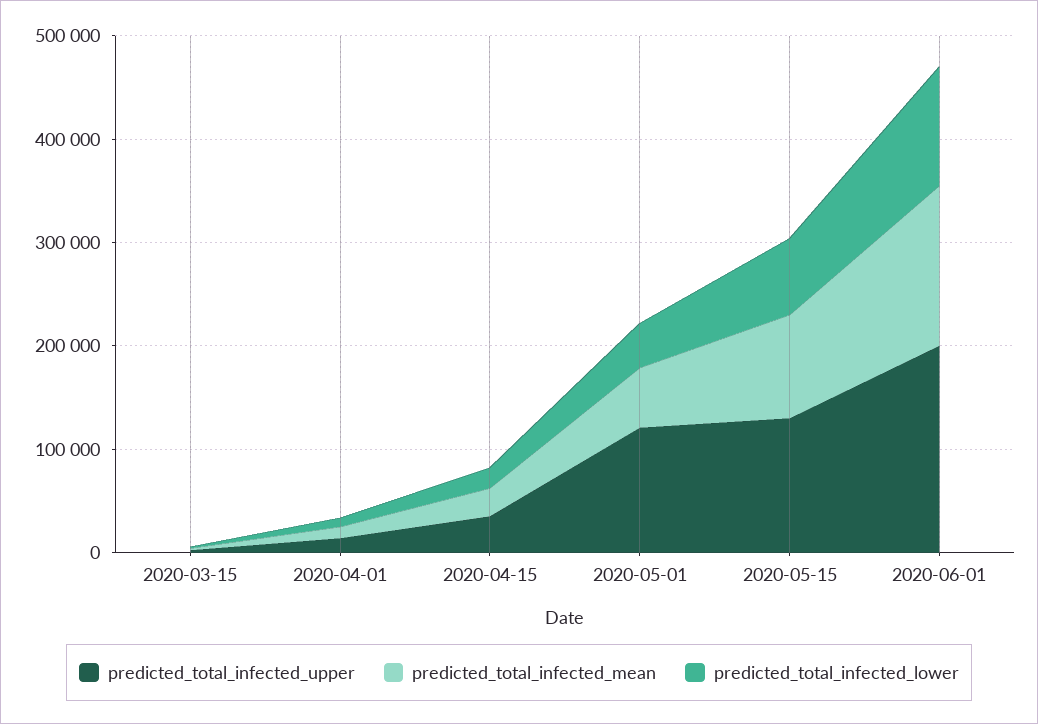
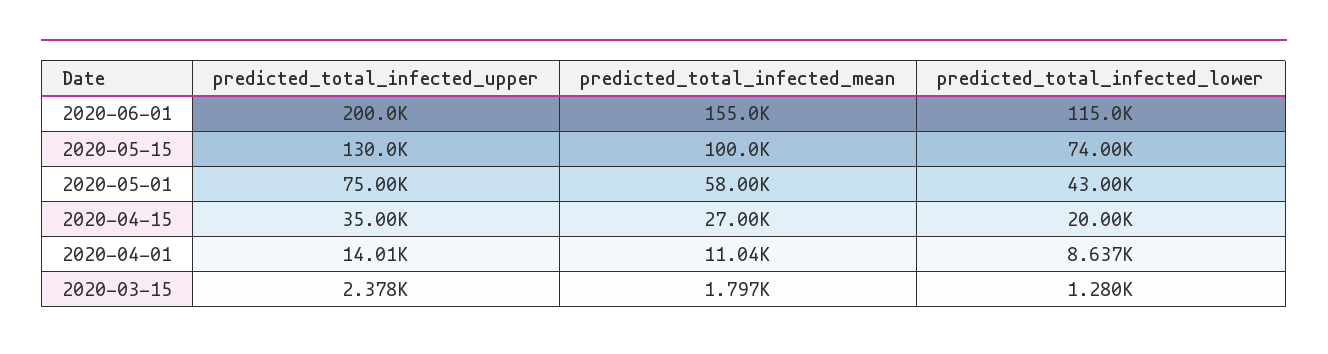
  {
    "predicted_total_infected_upper": {
      "2020-03-15": 2378,
      "2020-04-01": 14010,
      "2020-04-15": 35000,
-     "2020-05-01": 120000,
+     "2020-05-01": 75000,
      "2020-05-15": 130000,
      "2020-06-01": 200000
    },
    "predicted_total_infected_mean": {
      "2020-03-15": 1797,
      "2020-04-01": 11040,
      "2020-04-15": 27000,
      "2020-05-01": 58000,
      "2020-05-15": 100000,
      "2020-06-01": 155000
    },
    "predicted_total_infected_lower": {
      "2020-03-15": 1280,
      "2020-04-01": 8637,
      "2020-04-15": 20000,
      "2020-05-01": 43000,
      "2020-05-15": 74000,
      "2020-06-01": 115000
    }
  }

